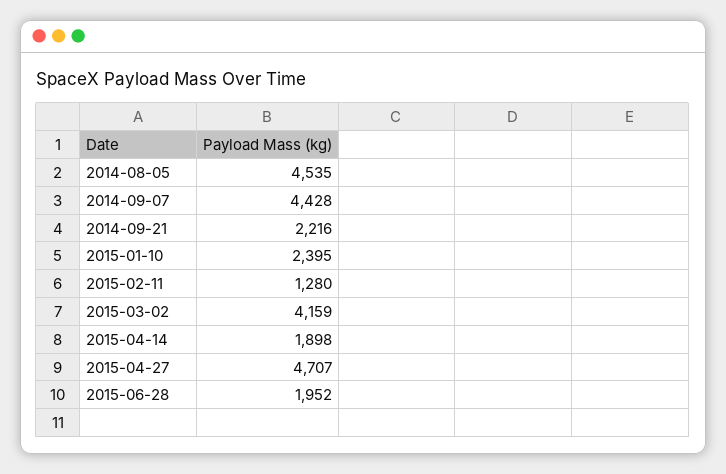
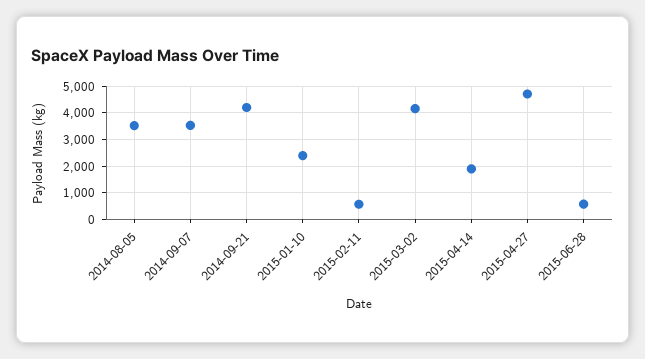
  {
-   "2014-08-05": 4535,
+   "2014-08-05": 3500,
-   "2014-09-07": 4428,
+   "2014-09-07": 3500,
-   "2014-09-21": 2216,
+   "2014-09-21": 4250,
    "2015-01-10": 2395,
-   "2015-02-11": 1280,
+   "2015-02-11": 500,
    "2015-03-02": 4159,
    "2015-04-14": 1898,
    "2015-04-27": 4707,
-   "2015-06-28": 1952
+   "2015-06-28": 500
  }

